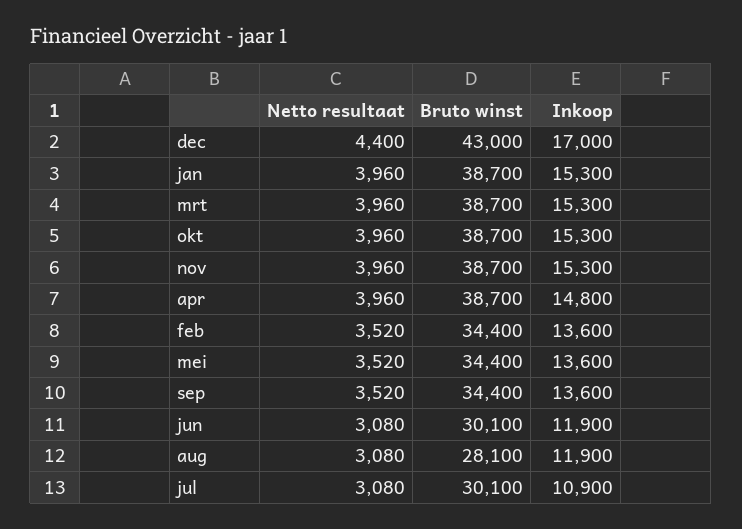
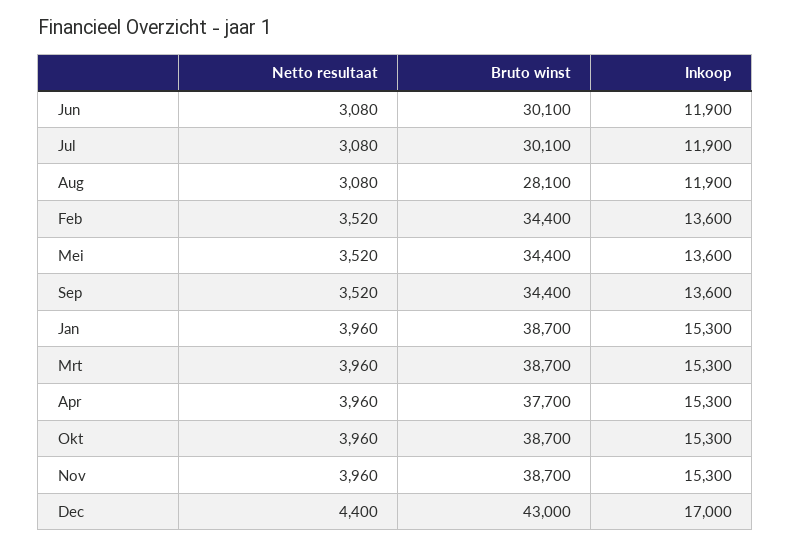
  {
    "Netto resultaat": {
      "dec": 4400,
      "jan": 3960,
      "mrt": 3960,
      "okt": 3960,
      "nov": 3960,
      "apr": 3960,
      "feb": 3520,
      "mei": 3520,
      "sep": 3520,
      "jun": 3080,
      "aug": 3080,
      "jul": 3080
    },
    "Bruto winst": {
      "dec": 43000,
      "jan": 38700,
      "mrt": 38700,
      "okt": 38700,
      "nov": 38700,
-     "apr": 38700,
+     "apr": 37700,
      "feb": 34400,
      "mei": 34400,
      "sep": 34400,
      "jun": 30100,
      "aug": 28100,
      "jul": 30100
    },
    "Inkoop": {
      "dec": 17000,
      "jan": 15300,
      "mrt": 15300,
      "okt": 15300,
      "nov": 15300,
-     "apr": 14800,
+     "apr": 15300,
      "feb": 13600,
      "mei": 13600,
      "sep": 13600,
      "jun": 11900,
      "aug": 11900,
-     "jul": 10900
+     "jul": 11900
    }
  }

